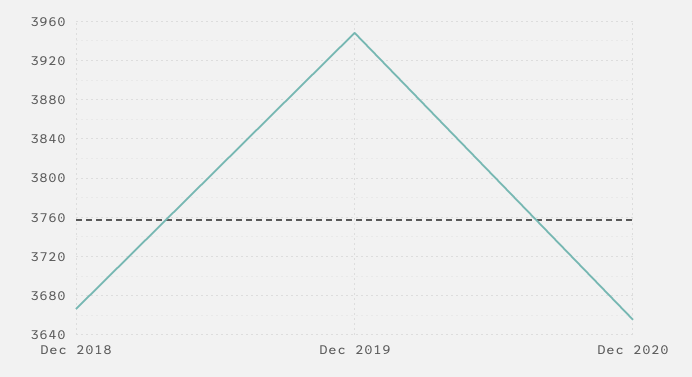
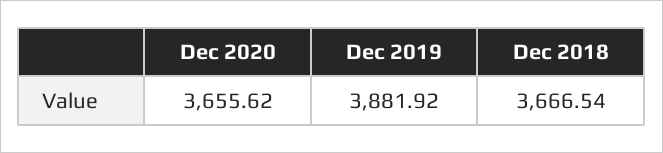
  {
    "Dec 2018": 3666.54,
-   "Dec 2019": 3950,
+   "Dec 2019": 3881.92,
    "Dec 2020": 3655.62
  }

